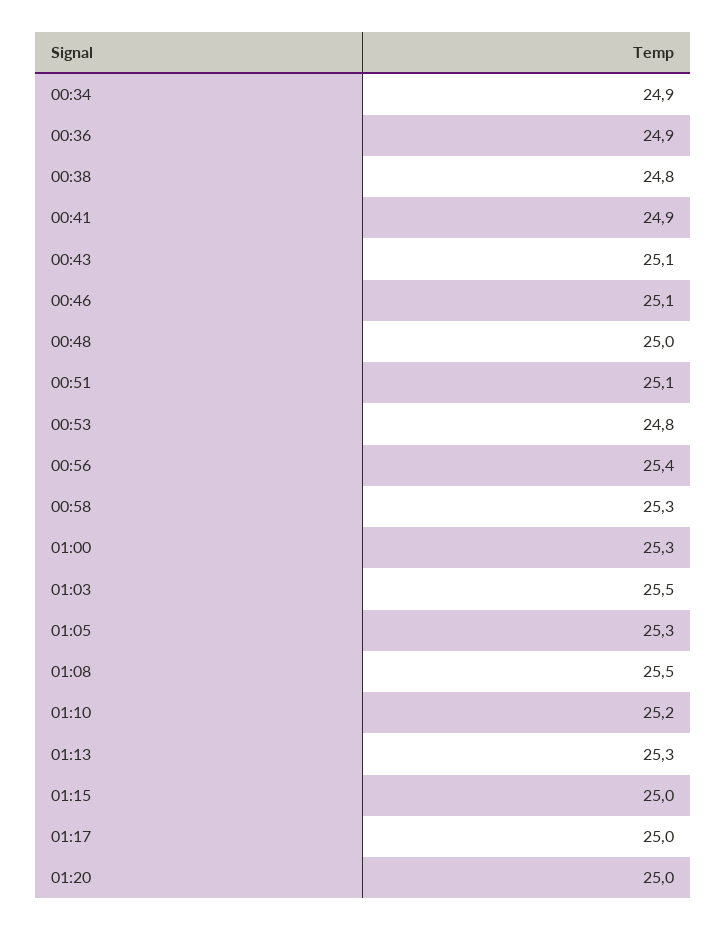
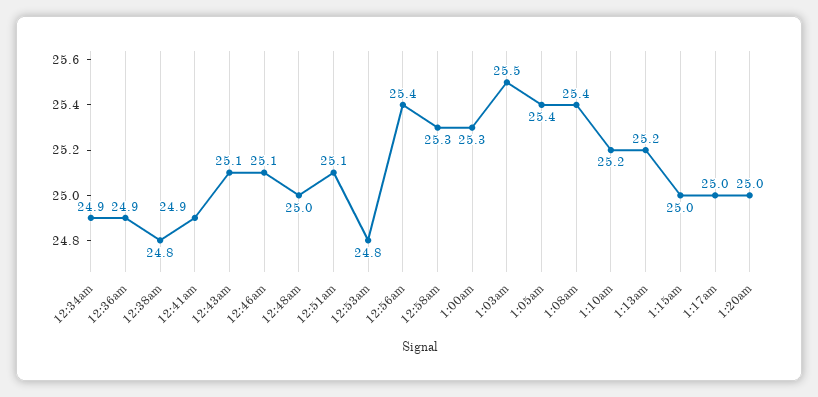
  {
    "00:34": 24.9,
    "00:36": 24.9,
    "00:38": 24.8,
    "00:41": 24.9,
    "00:43": 25.1,
    "00:46": 25.1,
    "00:48": 25,
    "00:51": 25.1,
    "00:53": 24.8,
    "00:56": 25.4,
    "00:58": 25.3,
    "01:00": 25.3,
    "01:03": 25.5,
-   "01:05": 25.3,
+   "01:05": 25.4,
-   "01:08": 25.5,
+   "01:08": 25.4,
    "01:10": 25.2,
-   "01:13": 25.3,
+   "01:13": 25.2,
    "01:15": 25,
    "01:17": 25,
    "01:20": 25
  }

